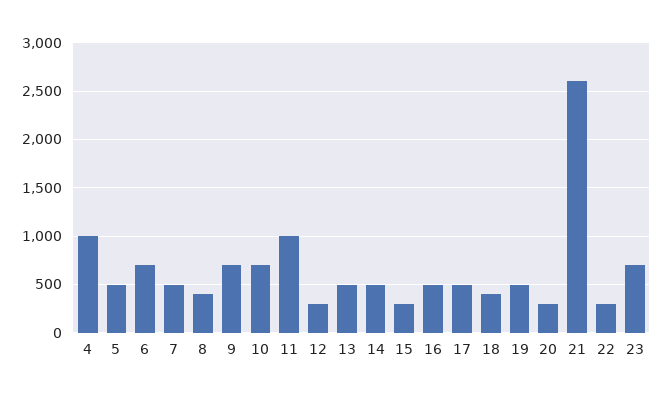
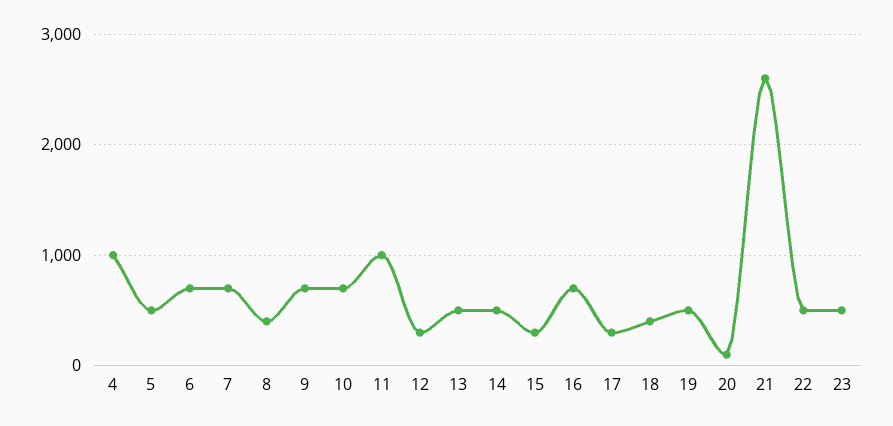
  {
    "4": 1000,
    "5": 500,
    "6": 700,
-   "7": 500,
+   "7": 700,
    "8": 400,
    "9": 700,
    "10": 700,
    "11": 1000,
    "12": 300,
    "13": 500,
    "14": 500,
    "15": 300,
-   "16": 500,
+   "16": 700,
-   "17": 500,
+   "17": 300,
    "18": 400,
    "19": 500,
-   "20": 300,
+   "20": 100,
    "21": 2600,
-   "22": 300,
+   "22": 500,
-   "23": 700
+   "23": 500
  }

